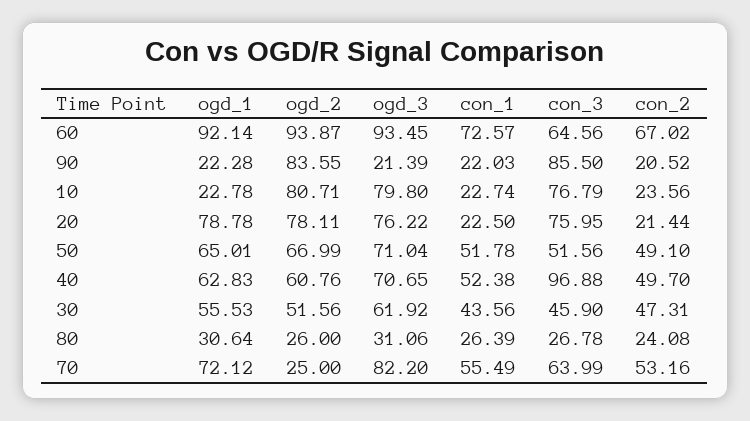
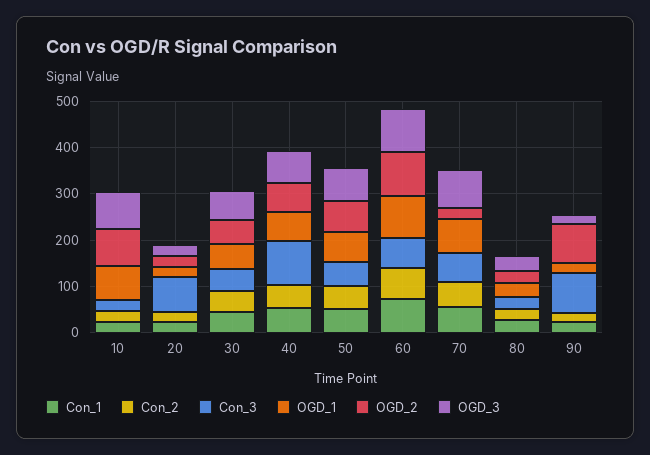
  {
    "ogd_1": {
      "60": 92.14,
      "90": 22.28,
-     "10": 22.78,
+     "10": 80,
-     "20": 78.78,
+     "20": 20,
      "50": 65.01,
      "40": 62.83,
      "30": 55.53,
      "80": 30.64,
      "70": 72.12
    },
    "ogd_2": {
      "60": 93.87,
      "90": 83.55,
      "10": 80.71,
-     "20": 78.11,
+     "20": 20,
      "50": 66.99,
      "40": 60.76,
      "30": 51.56,
      "80": 26,
      "70": 25
    },
    "ogd_3": {
      "60": 93.45,
      "90": 21.39,
      "10": 79.8,
-     "20": 76.22,
+     "20": 20,
      "50": 71.04,
      "40": 70.65,
      "30": 61.92,
      "80": 31.06,
      "70": 82.2
    },
    "con_1": {
      "60": 72.57,
      "90": 22.03,
      "10": 22.74,
      "20": 22.5,
      "50": 51.78,
      "40": 52.38,
      "30": 43.56,
      "80": 26.39,
      "70": 55.49
    },
    "con_3": {
      "60": 64.56,
      "90": 85.5,
-     "10": 76.79,
+     "10": 20,
      "20": 75.95,
      "50": 51.56,
      "40": 96.88,
      "30": 45.9,
      "80": 26.78,
      "70": 63.99
    },
    "con_2": {
      "60": 67.02,
      "90": 20.52,
      "10": 23.56,
      "20": 21.44,
      "50": 49.1,
      "40": 49.7,
      "30": 47.31,
      "80": 24.08,
      "70": 53.16
    }
  }

